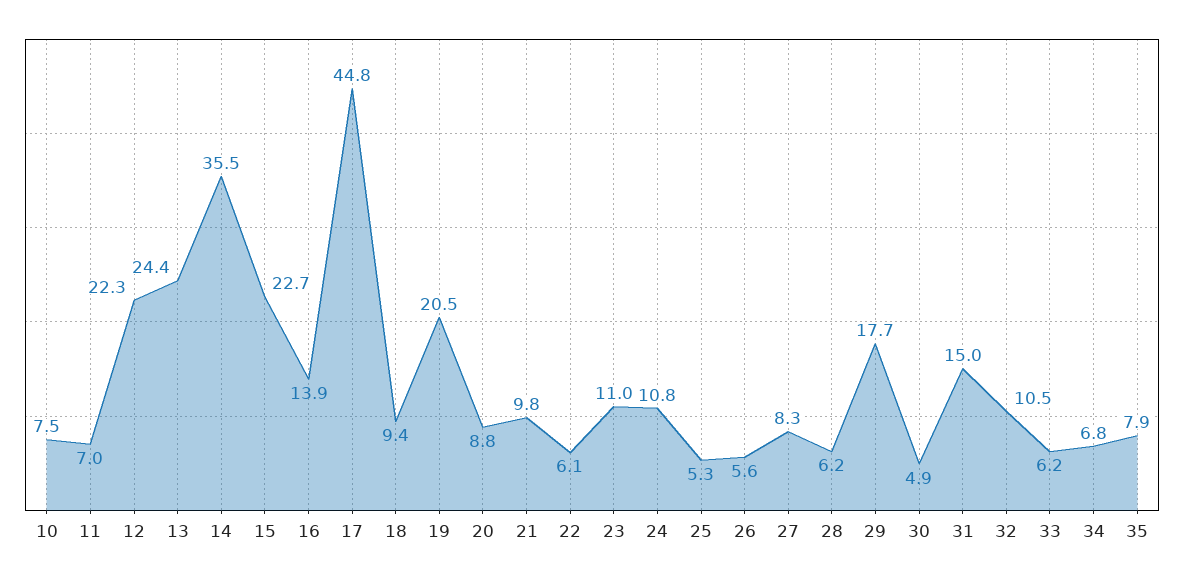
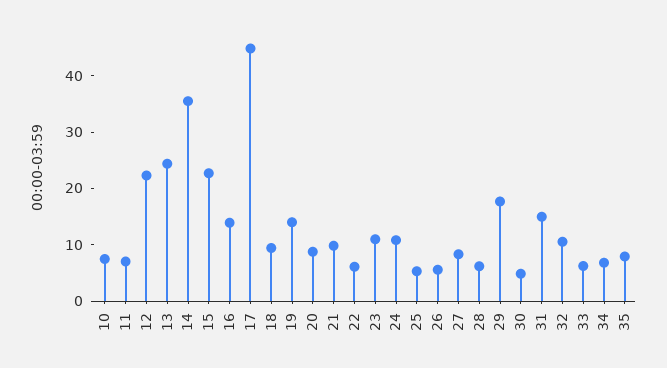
  {
    "10": 7.5,
    "11": 7,
    "12": 22.3,
    "13": 24.4,
    "14": 35.5,
    "15": 22.7,
    "16": 13.9,
    "17": 44.8,
    "18": 9.4,
-   "19": 20.5,
+   "19": 14,
    "20": 8.8,
    "21": 9.8,
    "22": 6.1,
    "23": 11,
    "24": 10.8,
    "25": 5.3,
    "26": 5.6,
    "27": 8.3,
    "28": 6.2,
    "29": 17.7,
    "30": 4.9,
    "31": 15,
    "32": 10.5,
    "33": 6.2,
    "34": 6.8,
    "35": 7.9
  }

